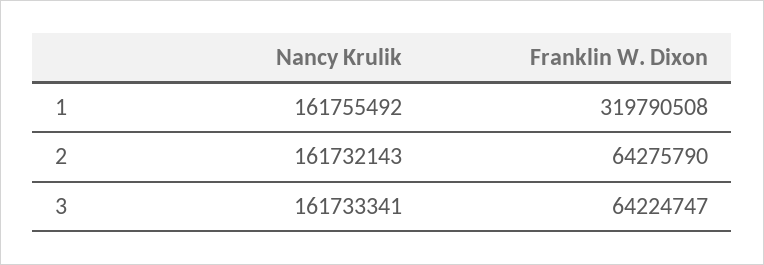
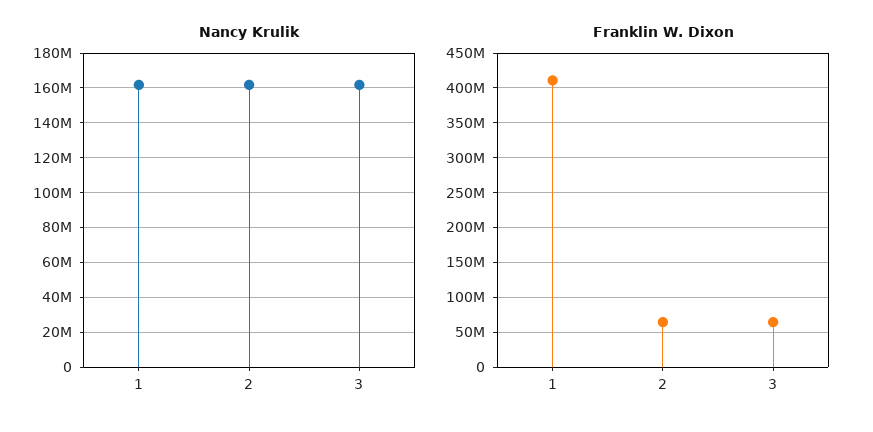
  {
    "Nancy Krulik": {
      "1": 161755492,
      "2": 161732143,
      "3": 161733341
    },
    "Franklin W. Dixon": {
-     "1": 319790508,
+     "1": 410000000,
      "2": 64275790,
      "3": 64224747
    }
  }

